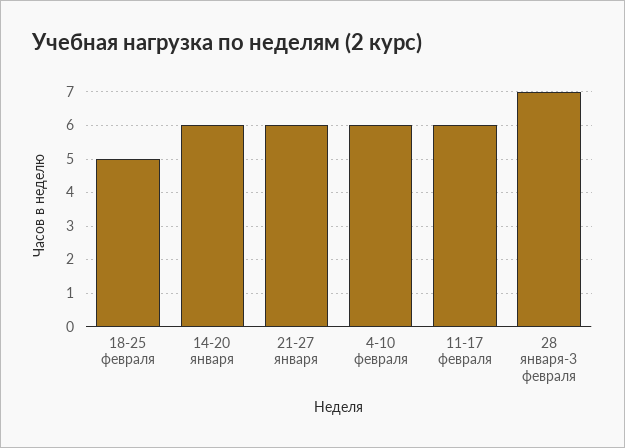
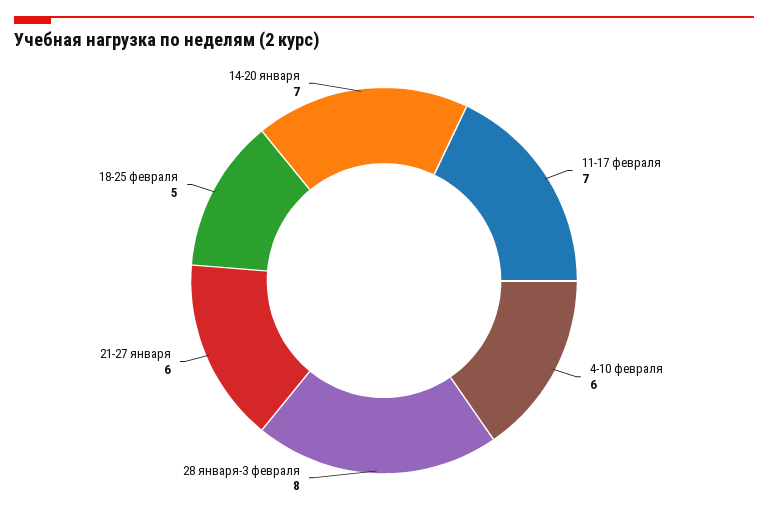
  {
    "18-25 февраля": 5,
-   "14-20 января": 6,
+   "14-20 января": 7,
    "21-27 января": 6,
    "4-10 февраля": 6,
-   "11-17 февраля": 6,
+   "11-17 февраля": 7,
-   "28 января-3 февраля": 7
+   "28 января-3 февраля": 8
  }

